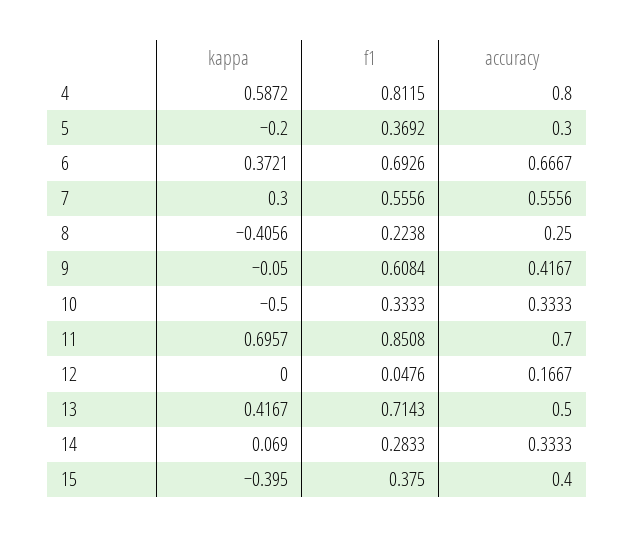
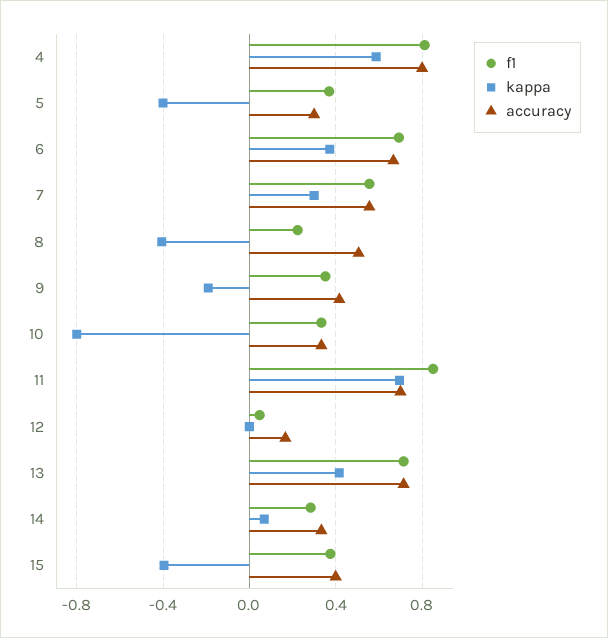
  {
    "kappa": {
      "4": 0.5872,
-     "5": -0.2,
+     "5": -0.4,
      "6": 0.3721,
      "7": 0.3,
      "8": -0.4056,
-     "9": -0.05,
+     "9": -0.2,
-     "10": -0.5,
+     "10": -0.8,
      "11": 0.6957,
      "12": 0,
      "13": 0.4167,
      "14": 0.069,
      "15": -0.395
    },
    "f1": {
      "4": 0.8115,
      "5": 0.3692,
      "6": 0.6926,
      "7": 0.5556,
      "8": 0.2238,
-     "9": 0.6084,
+     "9": 0.35,
      "10": 0.3333,
      "11": 0.8508,
      "12": 0.0476,
      "13": 0.7143,
      "14": 0.2833,
      "15": 0.375
    },
    "accuracy": {
      "4": 0.8,
      "5": 0.3,
      "6": 0.6667,
      "7": 0.5556,
-     "8": 0.25,
+     "8": 0.5,
      "9": 0.4167,
      "10": 0.3333,
      "11": 0.7,
      "12": 0.1667,
-     "13": 0.5,
+     "13": 0.7,
      "14": 0.3333,
      "15": 0.4
    }
  }

